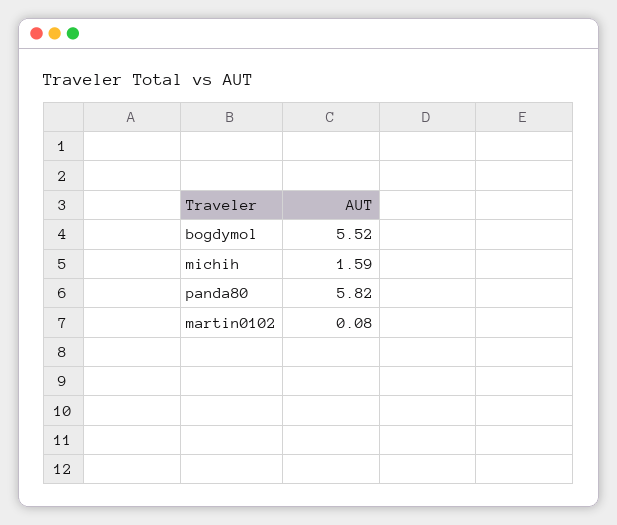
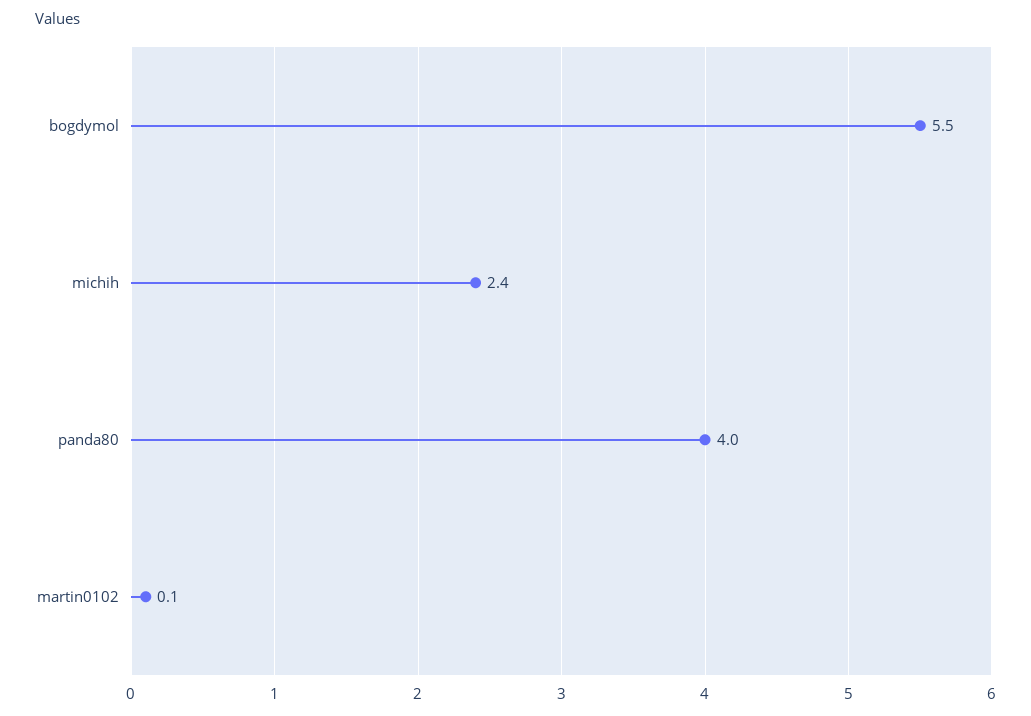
  {
    "bogdymol": 5.52,
-   "michih": 1.59,
+   "michih": 2.4,
-   "panda80": 5.82,
+   "panda80": 4,
    "martin0102": 0.08
  }

